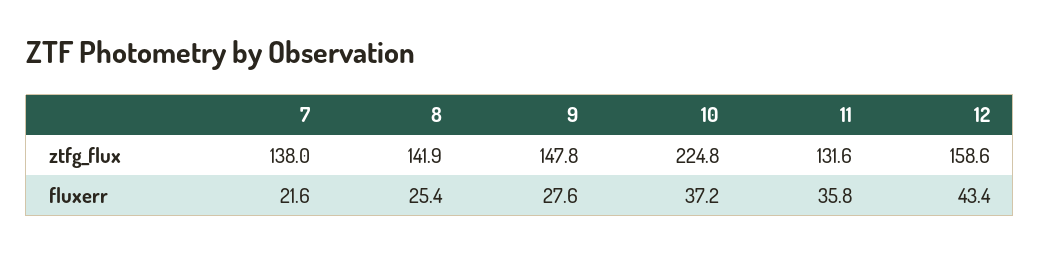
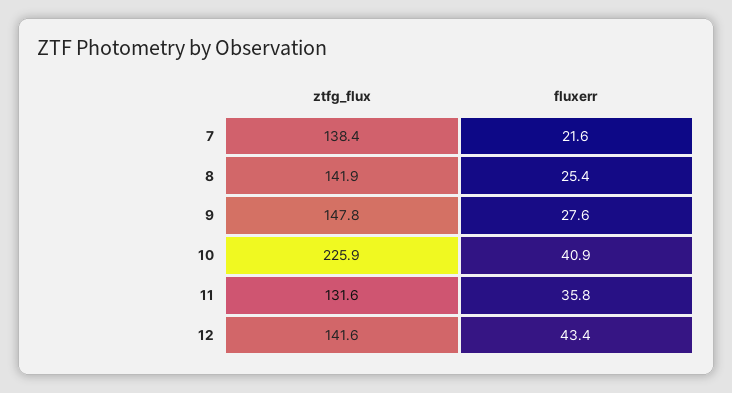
  {
    "7": {
-     "ztfg_flux": 138,
+     "ztfg_flux": 138.4,
      "fluxerr": 21.6
    },
    "8": {
      "ztfg_flux": 141.9,
      "fluxerr": 25.4
    },
    "9": {
      "ztfg_flux": 147.8,
      "fluxerr": 27.6
    },
    "10": {
-     "ztfg_flux": 224.8,
+     "ztfg_flux": 225.9,
-     "fluxerr": 37.2
+     "fluxerr": 40.9
    },
    "11": {
      "ztfg_flux": 131.6,
      "fluxerr": 35.8
    },
    "12": {
-     "ztfg_flux": 158.6,
+     "ztfg_flux": 141.6,
      "fluxerr": 43.4
    }
  }

